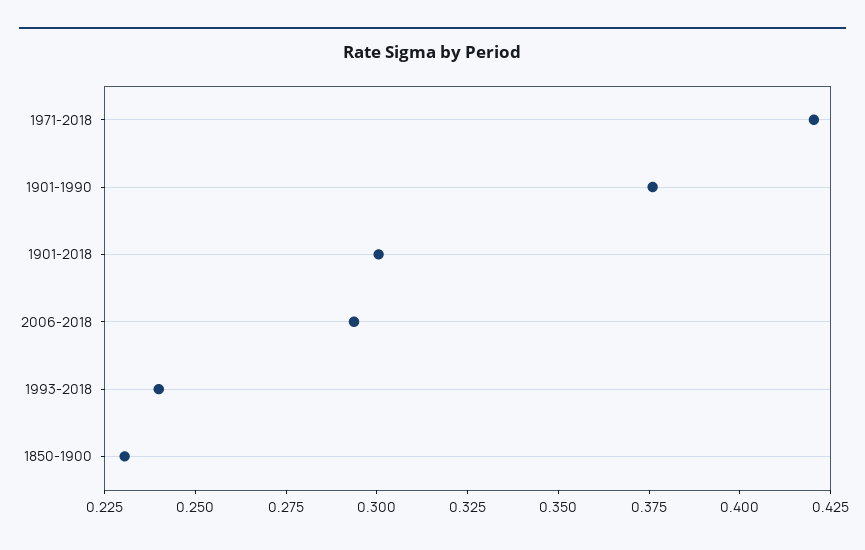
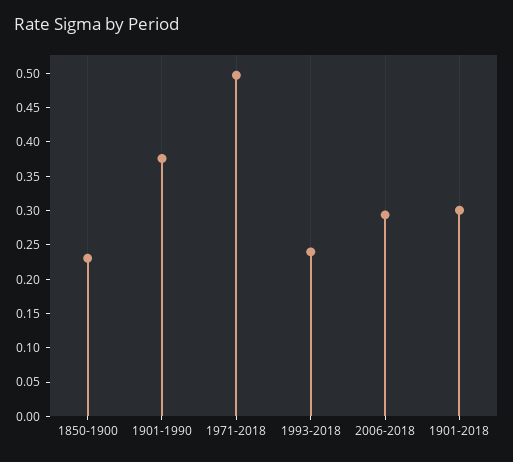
  {
-   "1971-2018": 0.42,
+   "1971-2018": 0.5,
    "1901-1990": 0.375,
    "1901-2018": 0.3,
    "2006-2018": 0.295,
    "1993-2018": 0.24,
    "1850-1900": 0.23
  }

